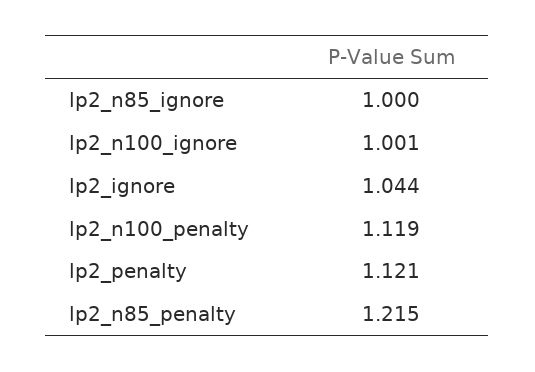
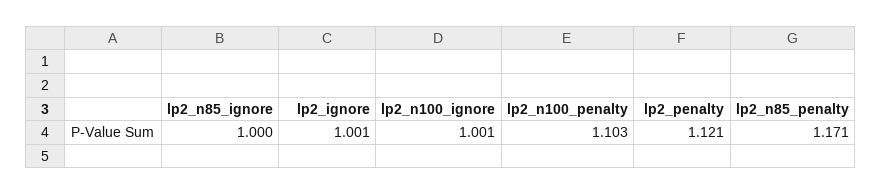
  {
    "lp2_n85_ignore": 1,
    "lp2_n100_ignore": 1.001,
-   "lp2_ignore": 1.044,
+   "lp2_ignore": 1.001,
-   "lp2_n100_penalty": 1.119,
+   "lp2_n100_penalty": 1.103,
    "lp2_penalty": 1.121,
-   "lp2_n85_penalty": 1.215
+   "lp2_n85_penalty": 1.171
  }

